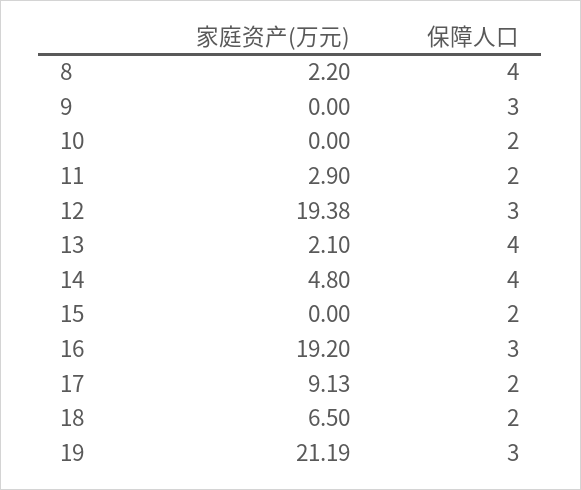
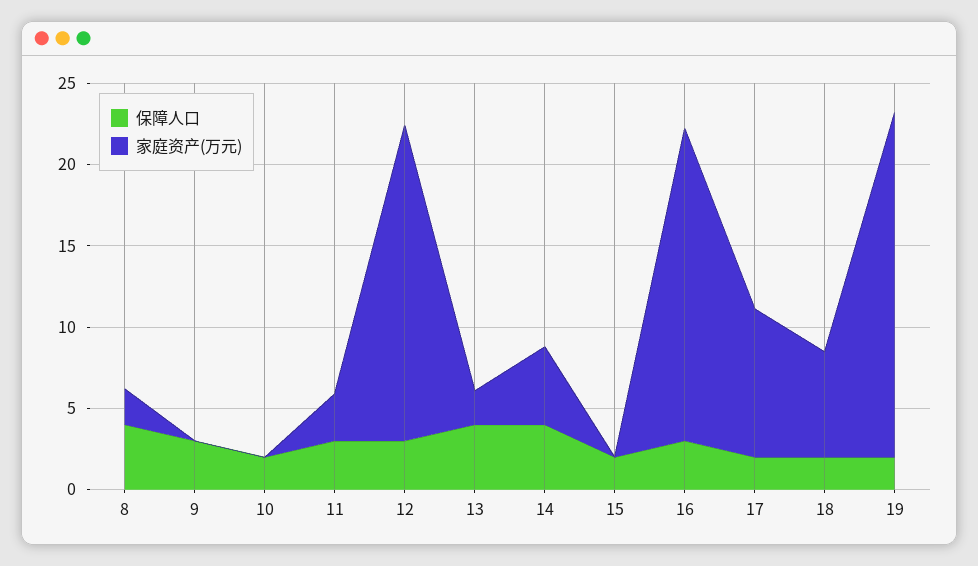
  {
    "家庭资产(万元)": {
      "8": 2.2,
      "9": 0,
      "10": 0,
      "11": 2.9,
      "12": 19.38,
      "13": 2.1,
      "14": 4.8,
      "15": 0,
      "16": 19.2,
      "17": 9.13,
      "18": 6.5,
      "19": 21.19
    },
    "保障人口": {
      "8": 4,
      "9": 3,
      "10": 2,
-     "11": 2,
+     "11": 3,
      "12": 3,
      "13": 4,
      "14": 4,
      "15": 2,
      "16": 3,
      "17": 2,
      "18": 2,
-     "19": 3
+     "19": 2
    }
  }

